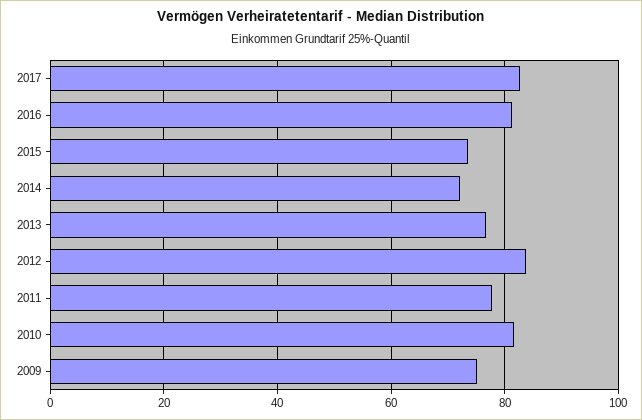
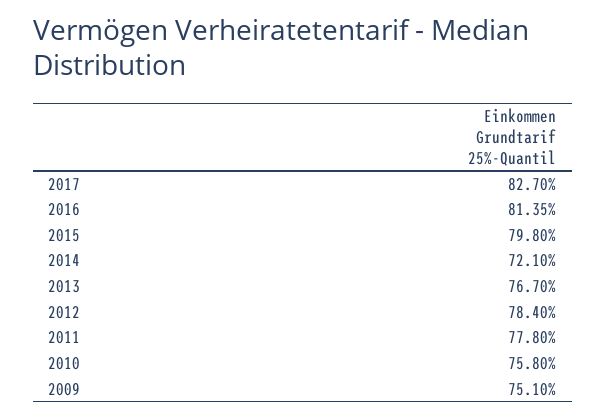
  {
    "2017": 82.7,
    "2016": 81.35,
-   "2015": 74,
+   "2015": 79.8,
    "2014": 72.1,
    "2013": 76.7,
-   "2012": 84,
+   "2012": 78.4,
    "2011": 77.8,
-   "2010": 82,
+   "2010": 75.8,
    "2009": 75.1
  }

